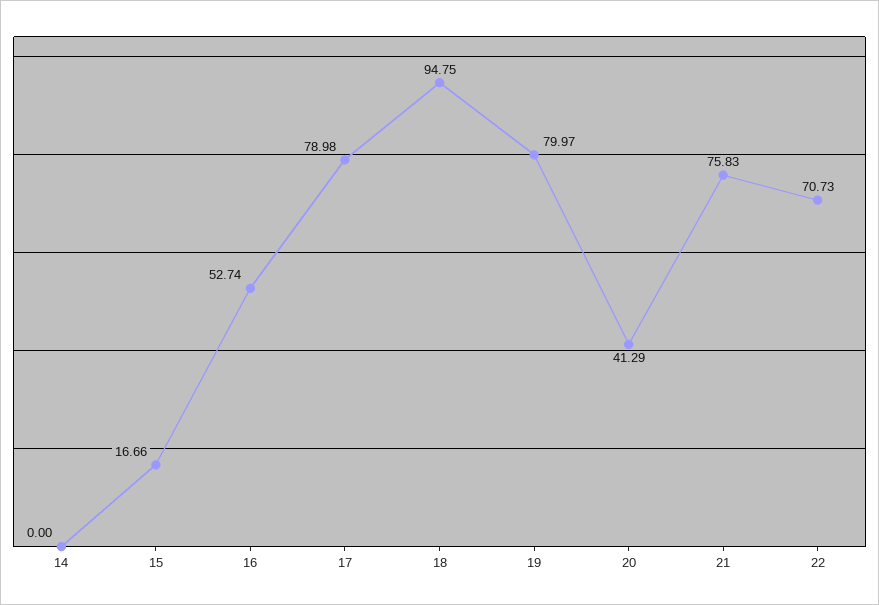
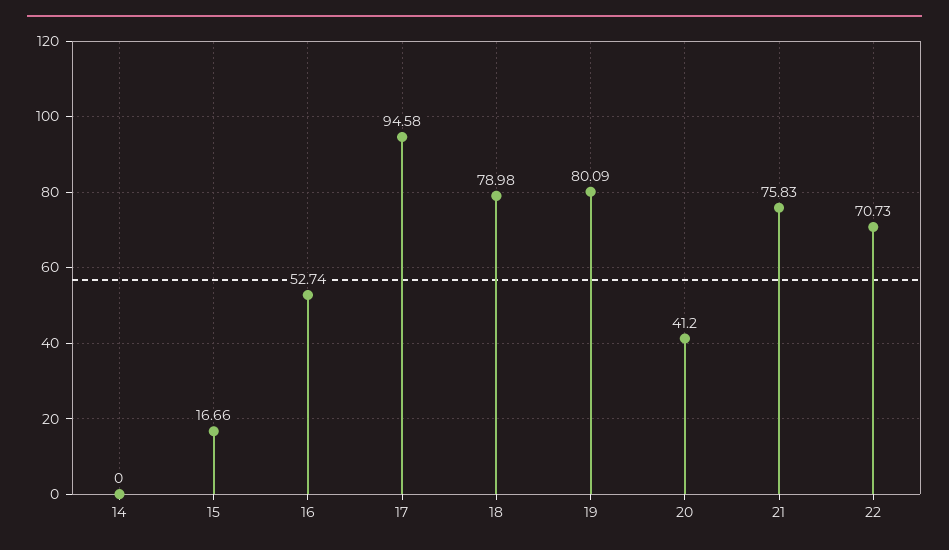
  {
    "14": 0,
    "15": 16.66,
    "16": 52.74,
-   "17": 78.98,
+   "17": 94.58,
-   "18": 94.75,
+   "18": 78.98,
-   "19": 79.97,
+   "19": 80.09,
-   "20": 41.29,
+   "20": 41.2,
    "21": 75.83,
    "22": 70.73
  }

